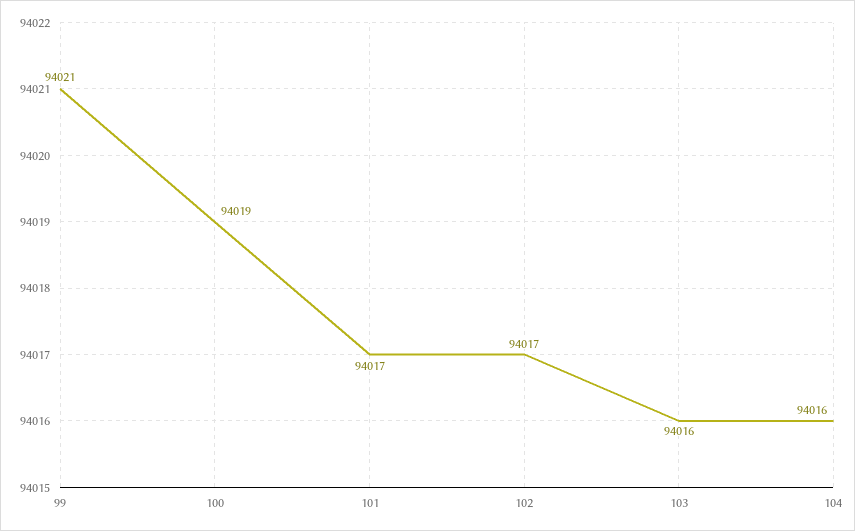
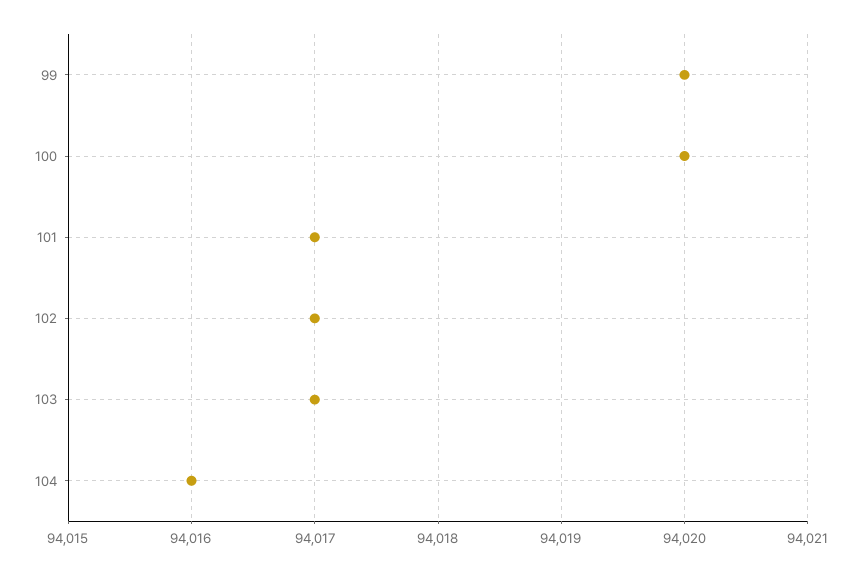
  {
-   "99": 94021,
+   "99": 94020,
-   "100": 94019,
+   "100": 94020,
    "101": 94017,
    "102": 94017,
-   "103": 94016,
+   "103": 94017,
    "104": 94016
  }

